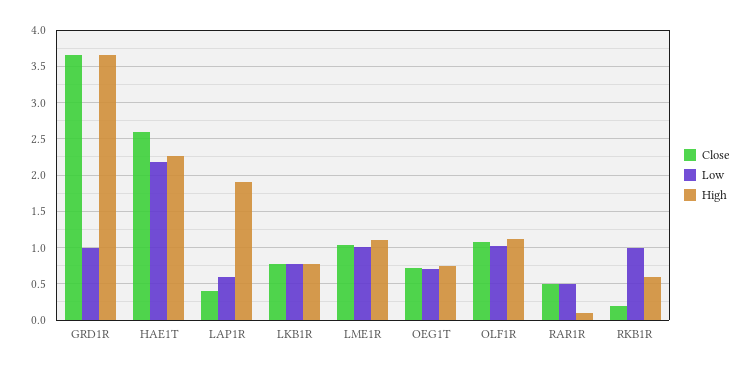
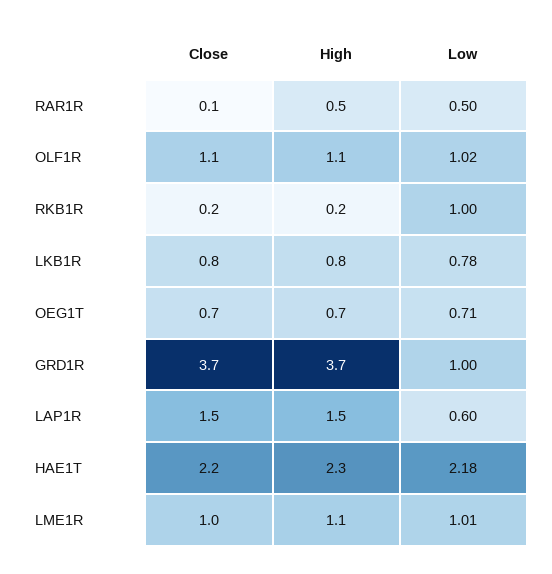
  {
    "Close": {
      "GRD1R": 3.7,
-     "HAE1T": 2.6,
+     "HAE1T": 2.2,
-     "LAP1R": 0.4,
+     "LAP1R": 1.5,
      "LKB1R": 0.8,
      "LME1R": 1,
      "OEG1T": 0.7,
      "OLF1R": 1.1,
-     "RAR1R": 0.5,
+     "RAR1R": 0.1,
      "RKB1R": 0.2
    },
    "Low": {
      "GRD1R": 1,
      "HAE1T": 2.18,
      "LAP1R": 0.6,
      "LKB1R": 0.78,
      "LME1R": 1.01,
      "OEG1T": 0.71,
      "OLF1R": 1.02,
      "RAR1R": 0.5,
      "RKB1R": 1
    },
    "High": {
      "GRD1R": 3.7,
      "HAE1T": 2.3,
-     "LAP1R": 1.9,
+     "LAP1R": 1.5,
      "LKB1R": 0.8,
      "LME1R": 1.1,
      "OEG1T": 0.7,
      "OLF1R": 1.1,
-     "RAR1R": 0.1,
+     "RAR1R": 0.5,
-     "RKB1R": 0.6
+     "RKB1R": 0.2
    }
  }

